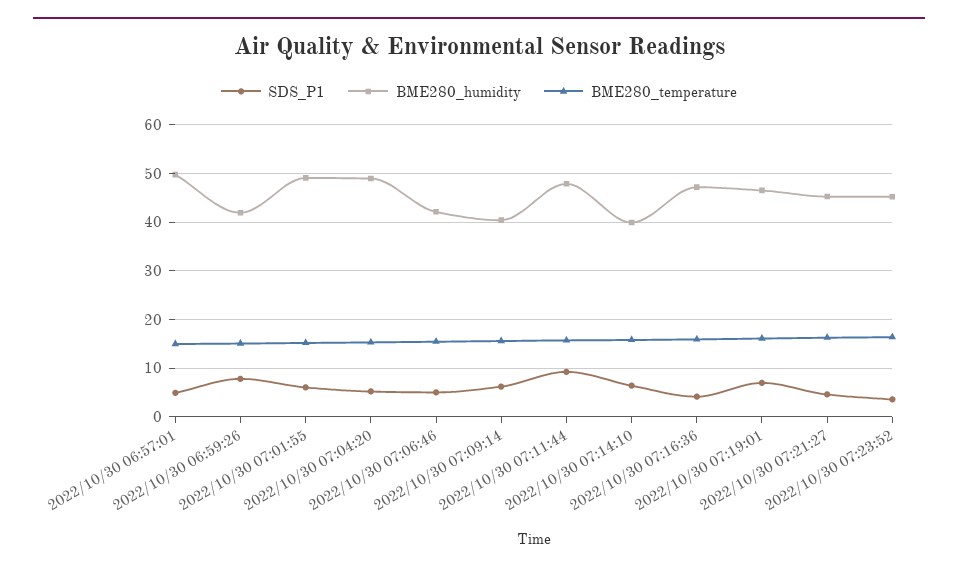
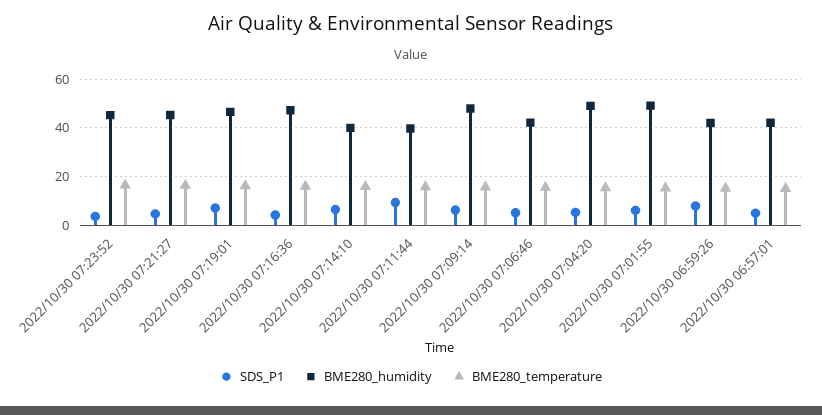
  {
    "SDS_P1": {
      "2022/10/30 06:57:01": 4,
      "2022/10/30 06:59:26": 8,
      "2022/10/30 07:01:55": 6,
      "2022/10/30 07:04:20": 6,
      "2022/10/30 07:06:46": 6,
      "2022/10/30 07:09:14": 6,
      "2022/10/30 07:11:44": 10,
      "2022/10/30 07:14:10": 6,
      "2022/10/30 07:16:36": 4,
      "2022/10/30 07:19:01": 8,
      "2022/10/30 07:21:27": 4,
      "2022/10/30 07:23:52": 4
    },
    "BME280_humidity": {
-     "2022/10/30 06:57:01": 50,
+     "2022/10/30 06:57:01": 42.5,
      "2022/10/30 06:59:26": 42,
      "2022/10/30 07:01:55": 50,
      "2022/10/30 07:04:20": 50,
      "2022/10/30 07:06:46": 42,
-     "2022/10/30 07:09:14": 40,
+     "2022/10/30 07:09:14": 47.5,
-     "2022/10/30 07:11:44": 48,
+     "2022/10/30 07:11:44": 40,
      "2022/10/30 07:14:10": 40,
      "2022/10/30 07:16:36": 48,
      "2022/10/30 07:19:01": 46,
      "2022/10/30 07:21:27": 46,
      "2022/10/30 07:23:52": 46
    },
    "BME280_temperature": {
      "2022/10/30 06:57:01": 14,
      "2022/10/30 06:59:26": 16,
      "2022/10/30 07:01:55": 16,
      "2022/10/30 07:04:20": 16,
      "2022/10/30 07:06:46": 16,
      "2022/10/30 07:09:14": 16,
      "2022/10/30 07:11:44": 16,
      "2022/10/30 07:14:10": 16,
      "2022/10/30 07:16:36": 16,
      "2022/10/30 07:19:01": 16,
      "2022/10/30 07:21:27": 16,
      "2022/10/30 07:23:52": 16
    }
  }

